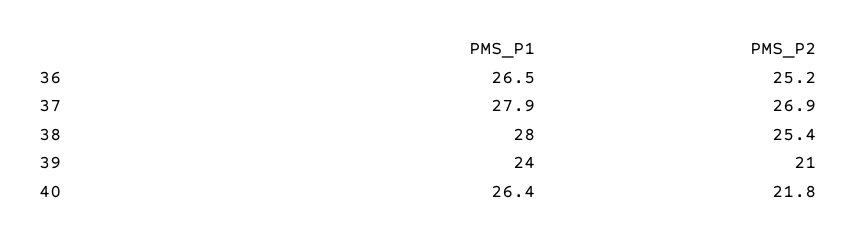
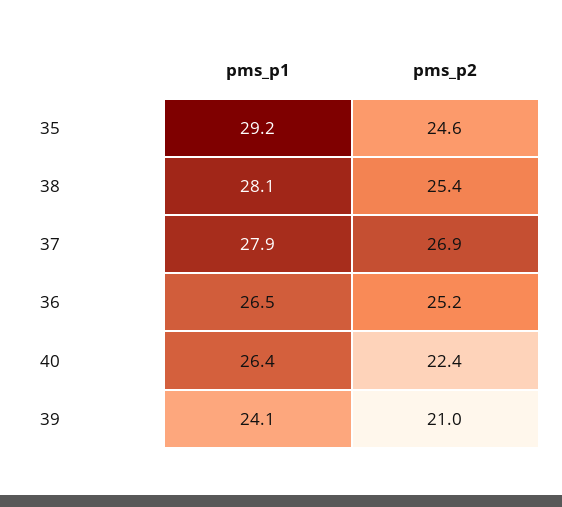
  {
    "PMS_P1": {
      "36": 26.5,
      "37": 27.9,
-     "38": 28,
+     "38": 28.1,
-     "39": 24,
+     "39": 24.1,
-     "40": 26.4
+     "40": 26.4,
+     "35": 29.2
    },
    "PMS_P2": {
      "36": 25.2,
      "37": 26.9,
      "38": 25.4,
      "39": 21,
-     "40": 21.8
+     "40": 22.4,
+     "35": 24.6
    }
  }

